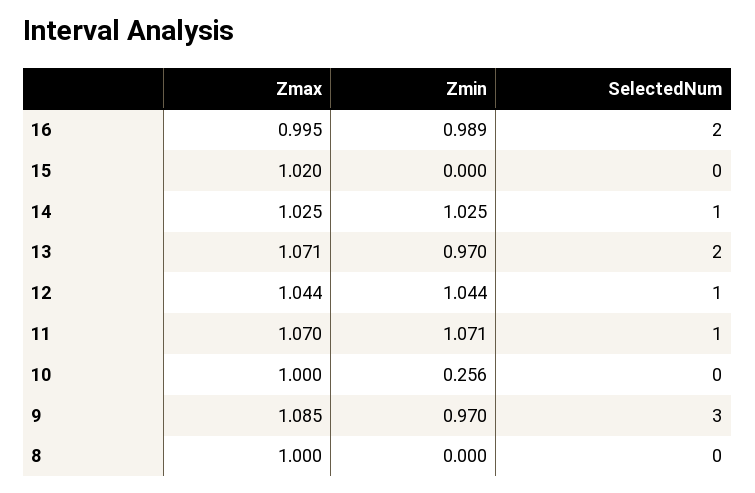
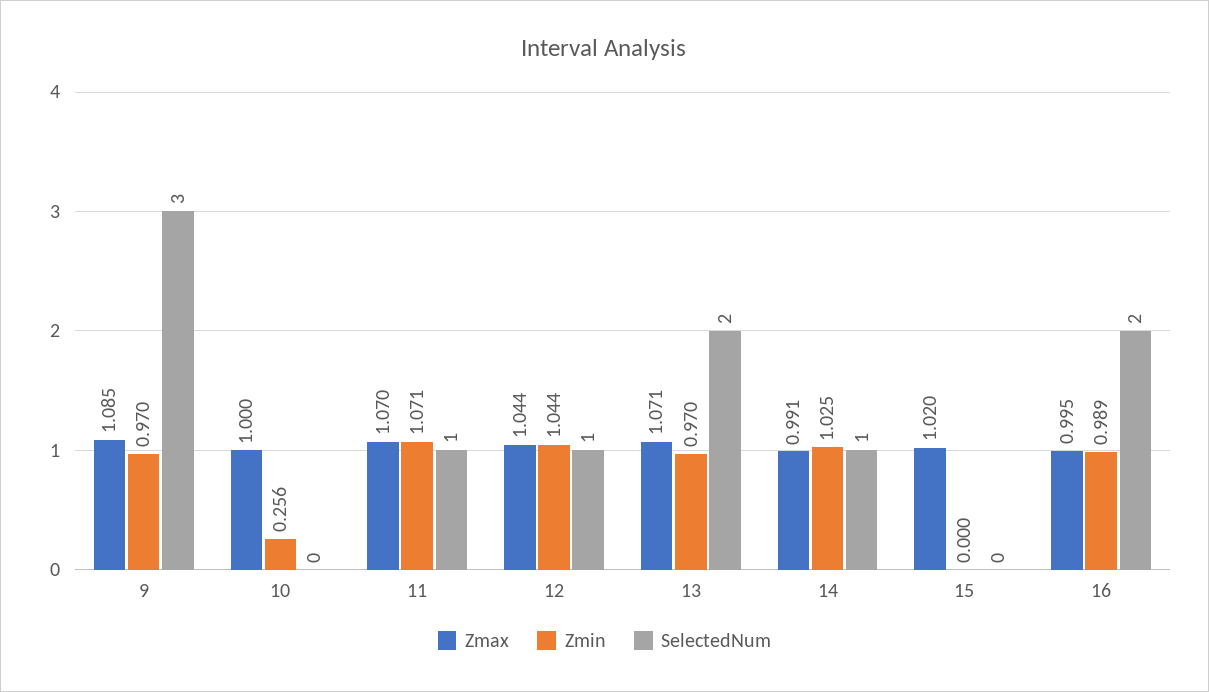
  {
    "Zmax": {
      "16": 0.995,
      "15": 1.02,
-     "14": 1.025,
+     "14": 0.991,
      "13": 1.071,
      "12": 1.044,
      "11": 1.07,
      "10": 1,
-     "9": 1.085,
+     "9": 1.085
-     "8": 1
    },
    "Zmin": {
      "16": 0.989,
      "15": 0,
      "14": 1.025,
      "13": 0.97,
      "12": 1.044,
      "11": 1.071,
      "10": 0.256,
-     "9": 0.97,
+     "9": 0.97
-     "8": 0
    },
    "SelectedNum": {
      "16": 2,
      "15": 0,
      "14": 1,
      "13": 2,
      "12": 1,
      "11": 1,
      "10": 0,
-     "9": 3,
+     "9": 3
-     "8": 0
    }
  }

